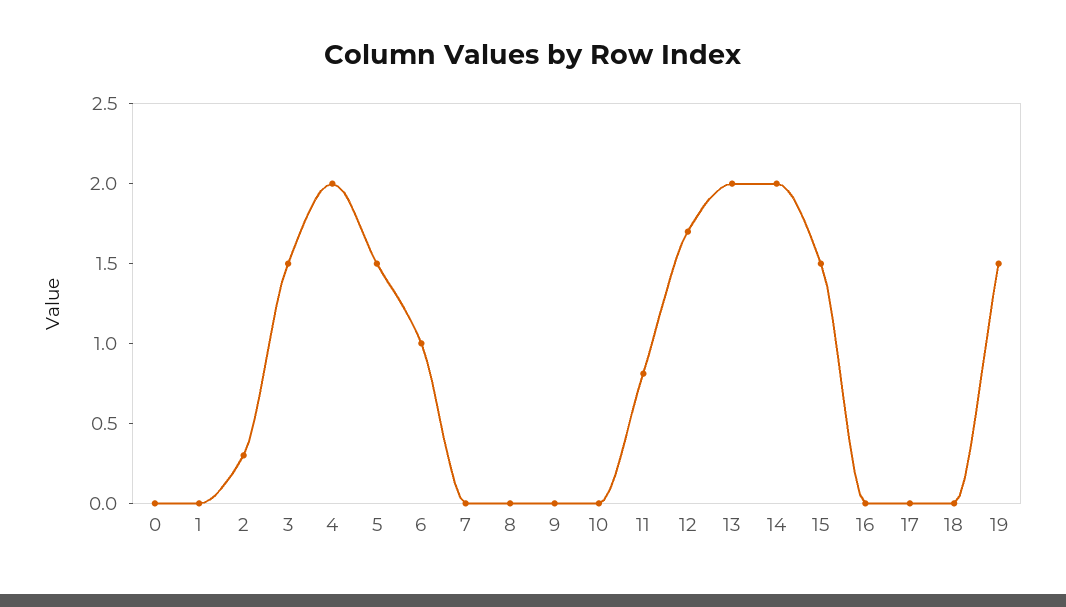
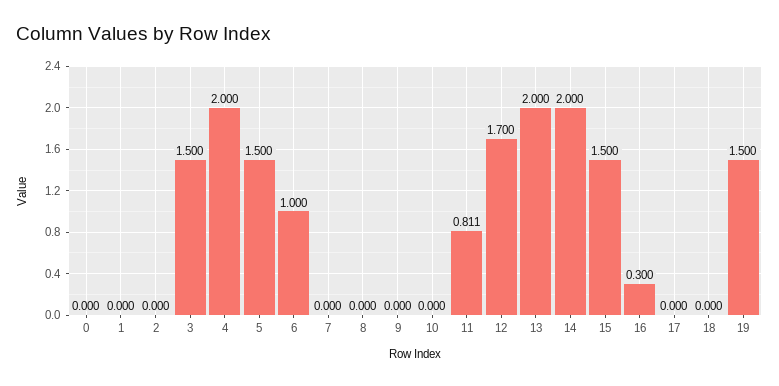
  {
    "0": 0,
    "1": 0,
-   "2": 0.3,
+   "2": 0,
    "3": 1.5,
    "4": 2,
    "5": 1.5,
    "6": 1,
    "7": 0,
    "8": 0,
    "9": 0,
    "10": 0,
    "11": 0.811,
    "12": 1.7,
    "13": 2,
    "14": 2,
    "15": 1.5,
-   "16": 0,
+   "16": 0.3,
    "17": 0,
    "18": 0,
    "19": 1.5
  }

